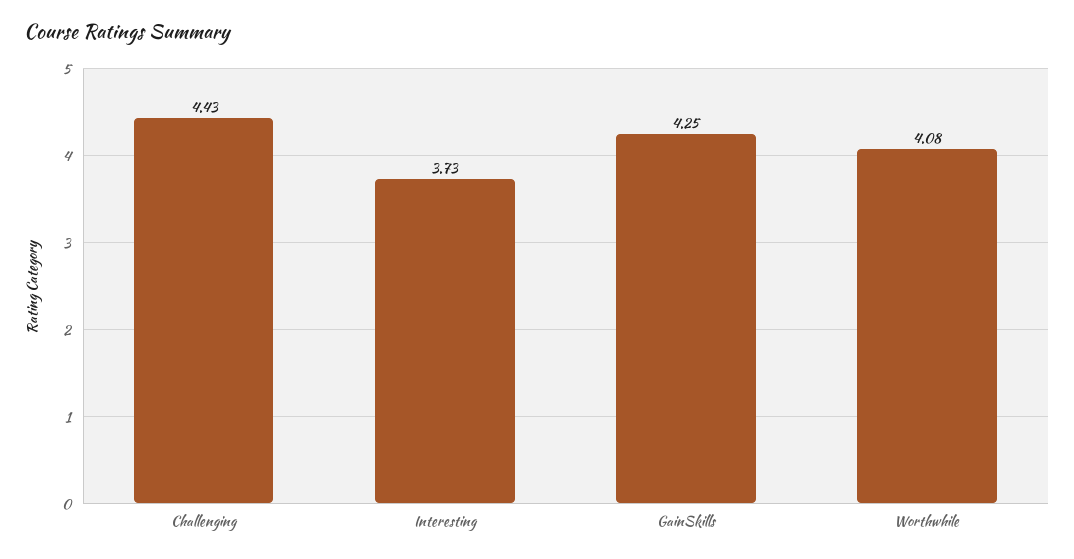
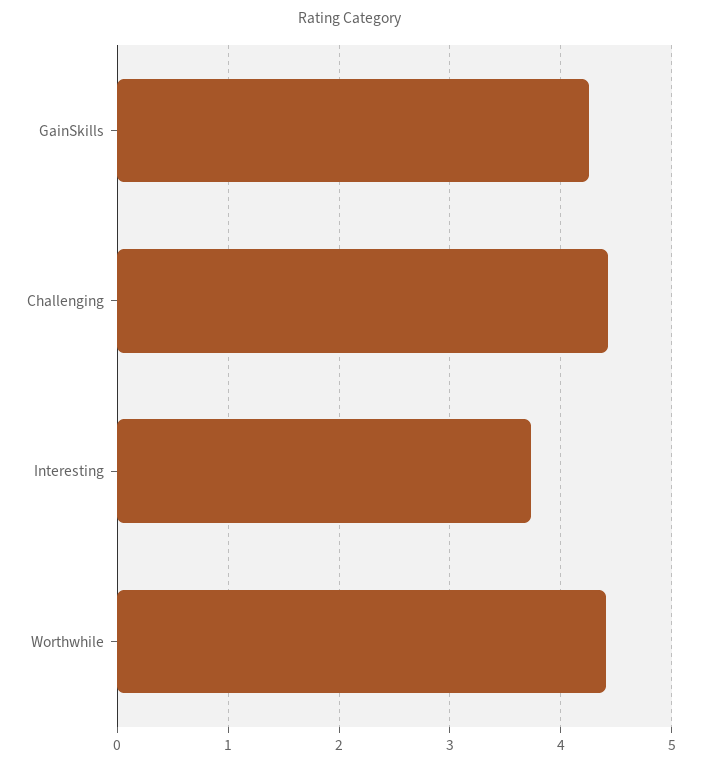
  {
    "Challenging": 4.43,
    "Interesting": 3.73,
    "GainSkills": 4.25,
-   "Worthwhile": 4.08
+   "Worthwhile": 4.4
  }

